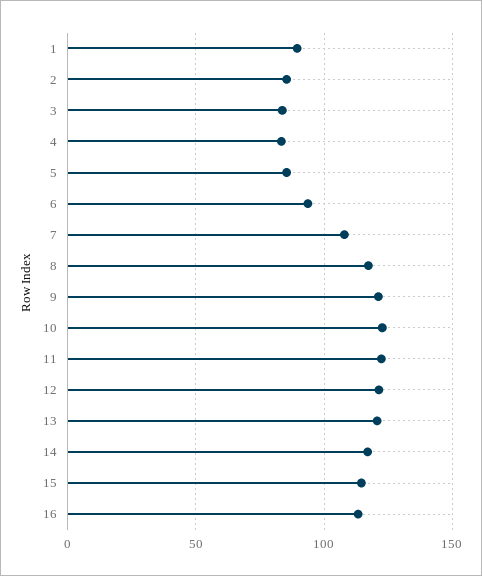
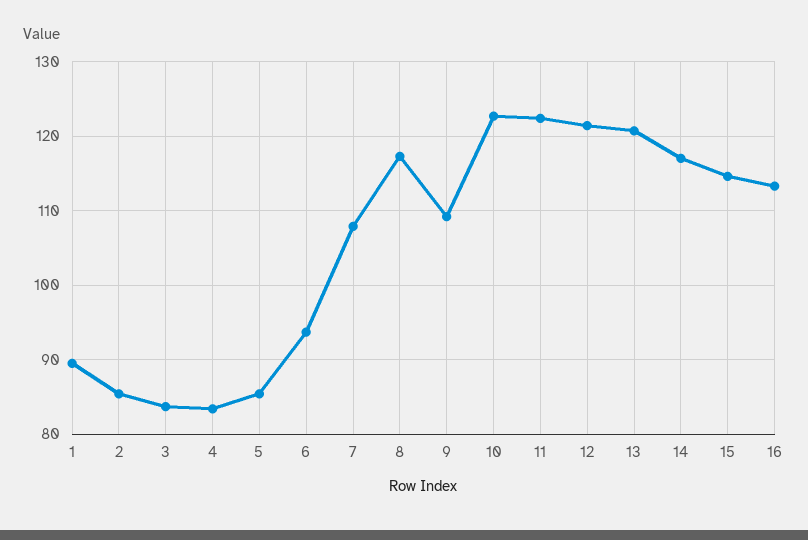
  {
    "1": 90,
    "2": 85,
    "3": 84,
    "4": 83,
    "5": 85,
    "6": 94,
    "7": 108,
    "8": 117,
-   "9": 120,
+   "9": 109,
    "10": 123,
    "11": 122,
    "12": 121,
    "13": 121,
    "14": 117,
    "15": 115,
    "16": 113
  }

